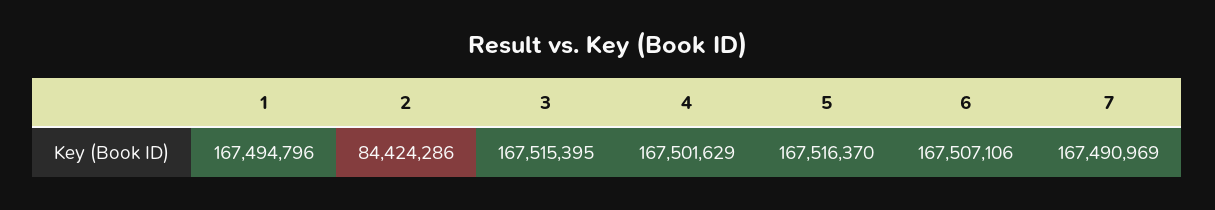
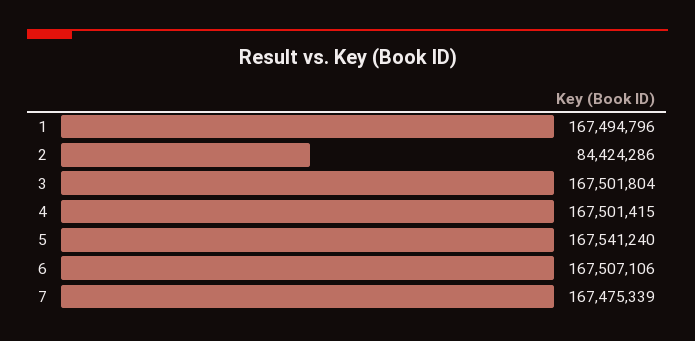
  {
    "1": 167494796,
    "2": 84424286,
-   "3": 167515395,
+   "3": 167501804,
-   "4": 167501629,
+   "4": 167501415,
-   "5": 167516370,
+   "5": 167541240,
    "6": 167507106,
-   "7": 167490969
+   "7": 167475339
  }

